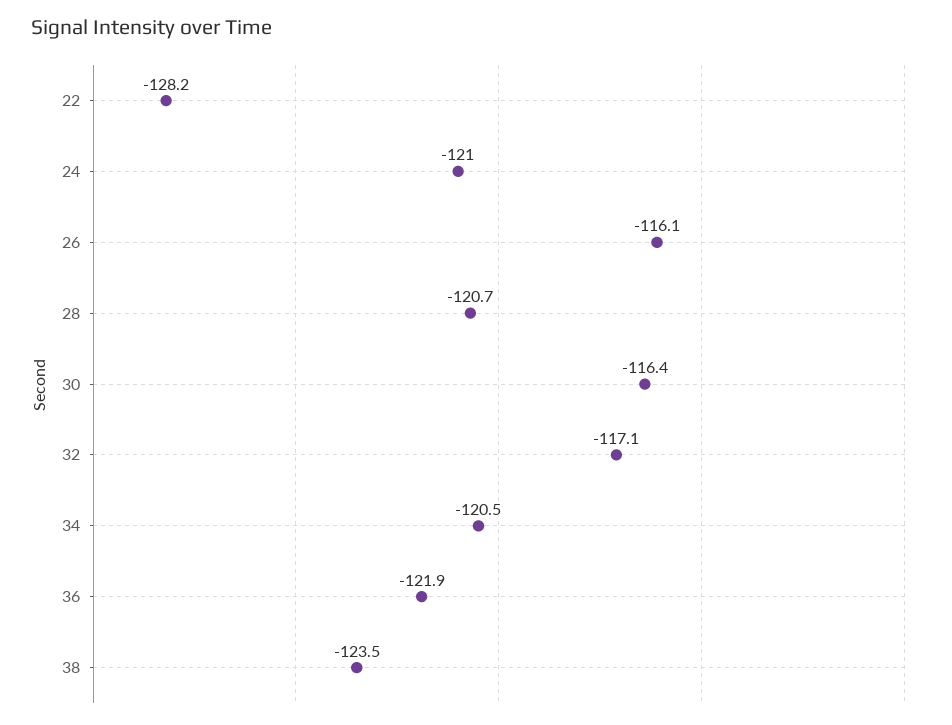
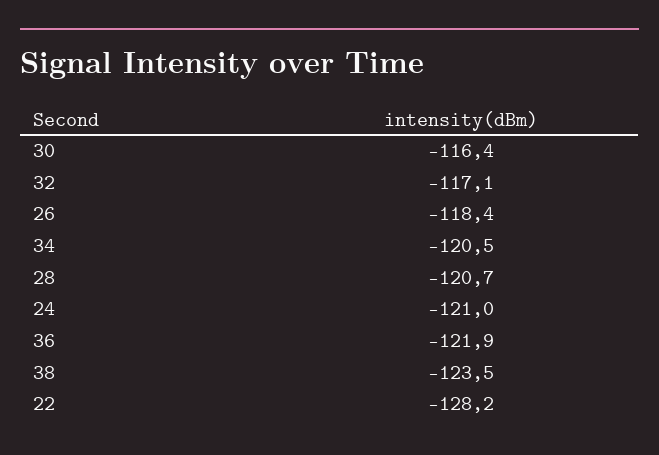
  {
    "22": -128.2,
    "24": -121,
-   "26": -116.1,
+   "26": -118.4,
    "28": -120.7,
    "30": -116.4,
    "32": -117.1,
    "34": -120.5,
    "36": -121.9,
    "38": -123.5
  }

